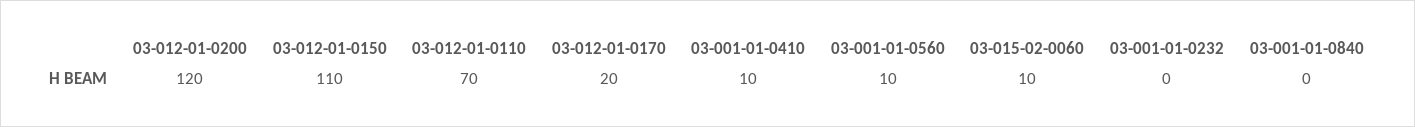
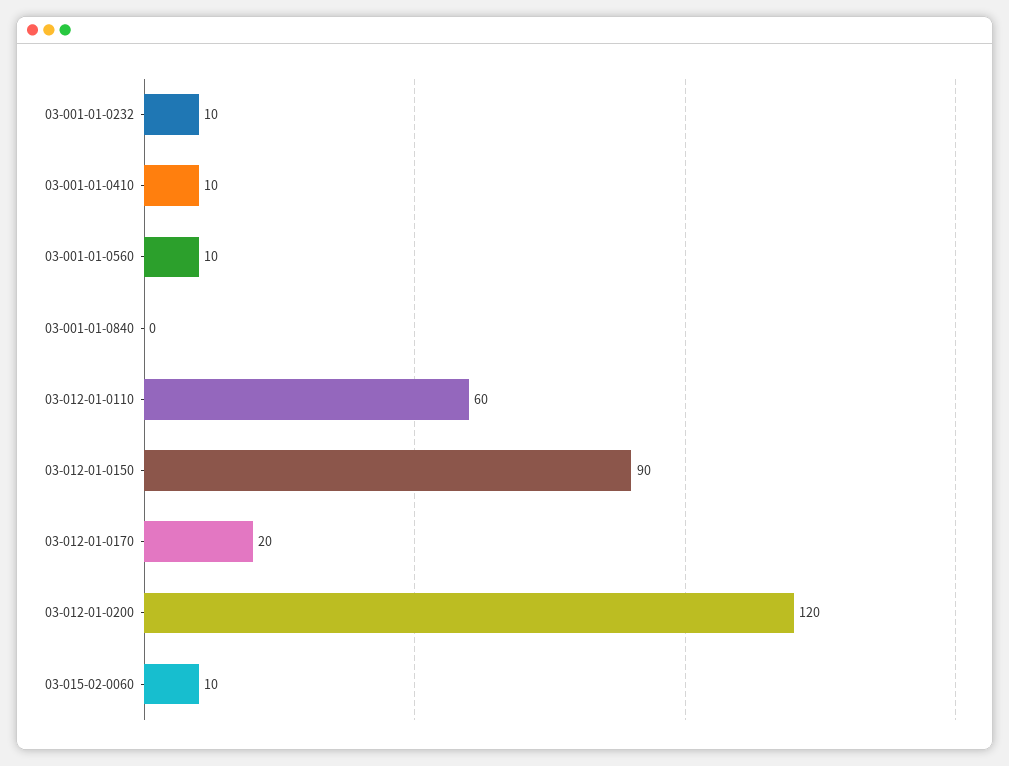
  {
    "03-012-01-0200": 120,
-   "03-012-01-0150": 110,
+   "03-012-01-0150": 90,
-   "03-012-01-0110": 70,
+   "03-012-01-0110": 60,
    "03-012-01-0170": 20,
    "03-001-01-0410": 10,
    "03-001-01-0560": 10,
    "03-015-02-0060": 10,
-   "03-001-01-0232": 0,
+   "03-001-01-0232": 10,
    "03-001-01-0840": 0
  }

